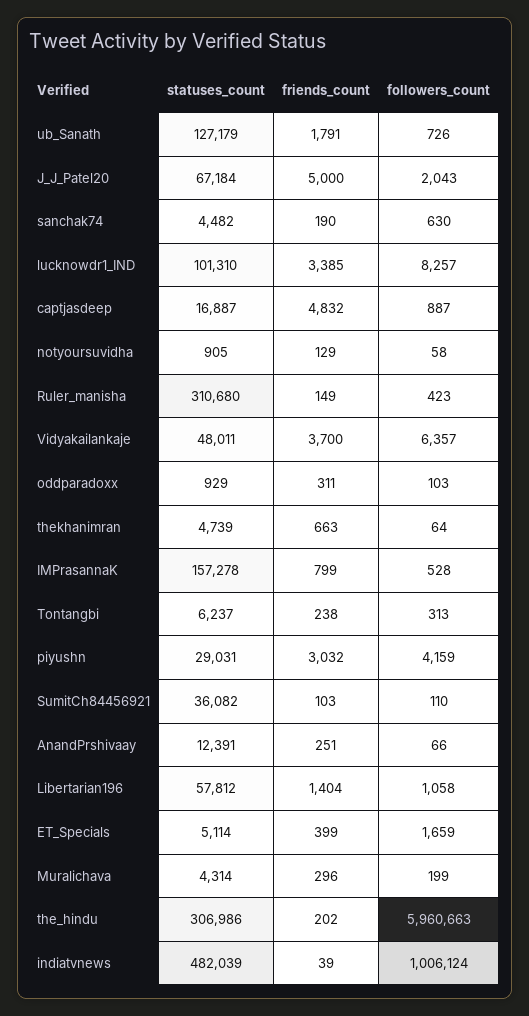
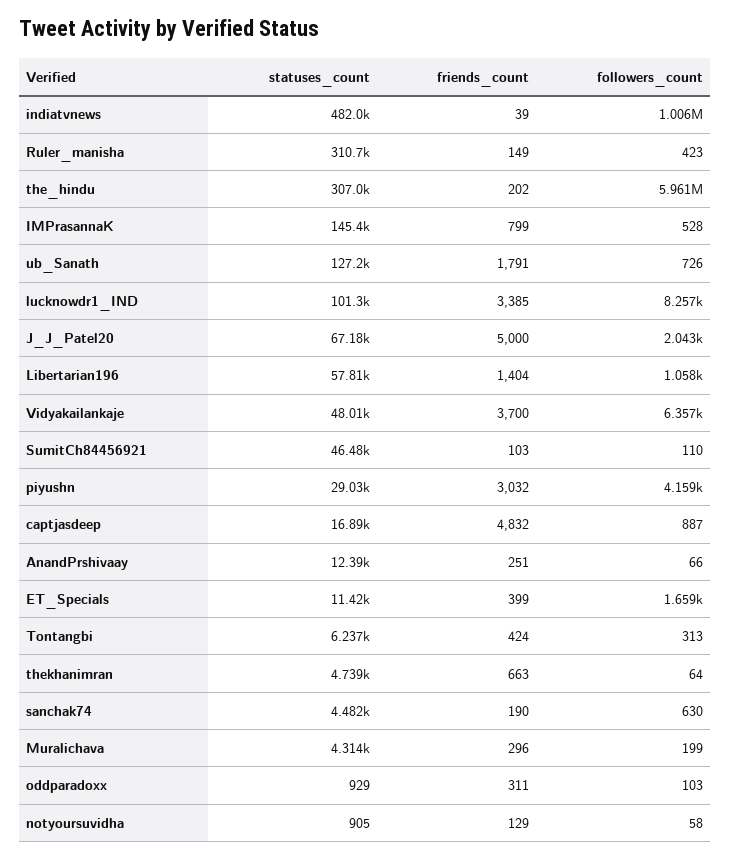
  {
    "statuses_count": {
      "ub_Sanath": 127179,
      "J_J_Patel20": 67184,
      "sanchak74": 4482,
      "lucknowdr1_IND": 101310,
      "captjasdeep": 16887,
      "notyoursuvidha": 905,
      "Ruler_manisha": 310680,
      "Vidyakailankaje": 48011,
      "oddparadoxx": 929,
      "thekhanimran": 4739,
-     "IMPrasannaK": 157278,
+     "IMPrasannaK": 145400,
      "Tontangbi": 6237,
      "piyushn": 29031,
-     "SumitCh84456921": 36082,
+     "SumitCh84456921": 46480,
      "AnandPrshivaay": 12391,
      "Libertarian196": 57812,
-     "ET_Specials": 5114,
+     "ET_Specials": 11420,
      "Muralichava": 4314,
      "the_hindu": 306986,
      "indiatvnews": 482039
    },
    "friends_count": {
      "ub_Sanath": 1791,
      "J_J_Patel20": 5000,
      "sanchak74": 190,
      "lucknowdr1_IND": 3385,
      "captjasdeep": 4832,
      "notyoursuvidha": 129,
      "Ruler_manisha": 149,
      "Vidyakailankaje": 3700,
      "oddparadoxx": 311,
      "thekhanimran": 663,
      "IMPrasannaK": 799,
-     "Tontangbi": 238,
+     "Tontangbi": 424,
      "piyushn": 3032,
      "SumitCh84456921": 103,
      "AnandPrshivaay": 251,
      "Libertarian196": 1404,
      "ET_Specials": 399,
      "Muralichava": 296,
      "the_hindu": 202,
      "indiatvnews": 39
    },
    "followers_count": {
      "ub_Sanath": 726,
      "J_J_Patel20": 2043,
      "sanchak74": 630,
      "lucknowdr1_IND": 8257,
      "captjasdeep": 887,
      "notyoursuvidha": 58,
      "Ruler_manisha": 423,
      "Vidyakailankaje": 6357,
      "oddparadoxx": 103,
      "thekhanimran": 64,
      "IMPrasannaK": 528,
      "Tontangbi": 313,
      "piyushn": 4159,
      "SumitCh84456921": 110,
      "AnandPrshivaay": 66,
      "Libertarian196": 1058,
      "ET_Specials": 1659,
      "Muralichava": 199,
      "the_hindu": 5960663,
      "indiatvnews": 1006124
    }
  }

